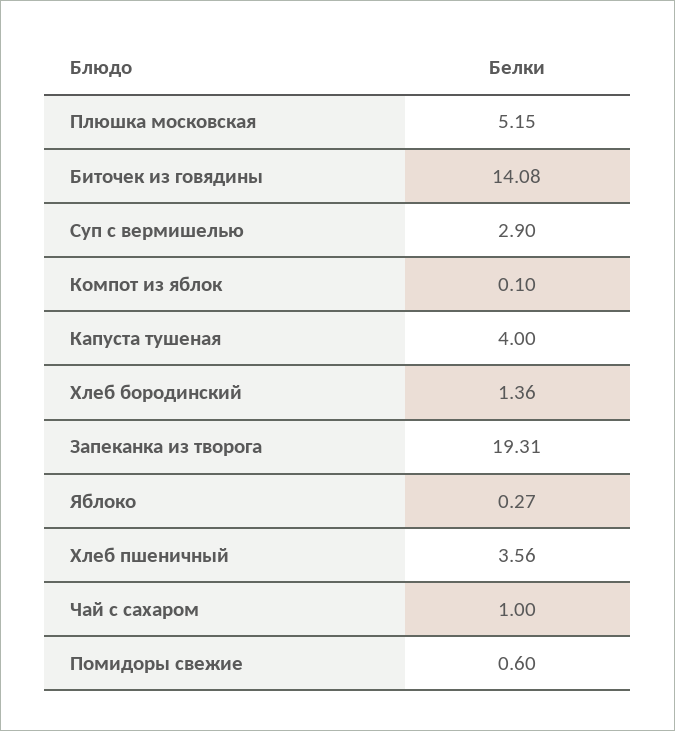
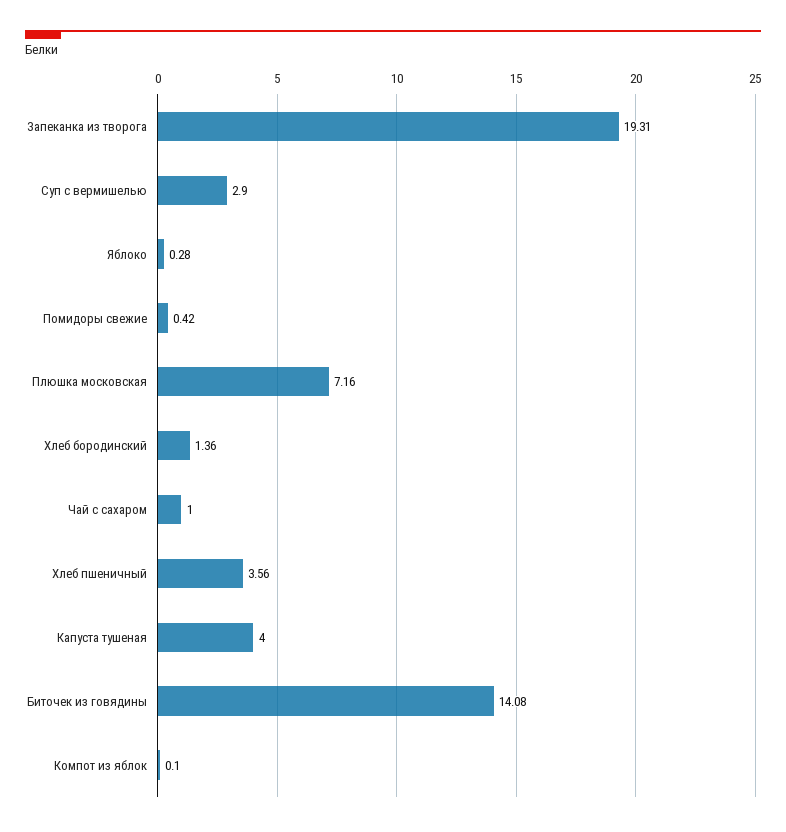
  {
-   "Плюшка московская": 5.15,
+   "Плюшка московская": 7.16,
    "Биточек из говядины": 14.08,
    "Суп с вермишелью": 2.9,
    "Компот из яблок": 0.1,
    "Капуста тушеная": 4,
    "Хлеб бородинский": 1.36,
    "Запеканка из творога": 19.31,
-   "Яблоко": 0.27,
+   "Яблоко": 0.28,
    "Хлеб пшеничный": 3.56,
    "Чай с сахаром": 1,
-   "Помидоры свежие": 0.6
+   "Помидоры свежие": 0.42
  }

